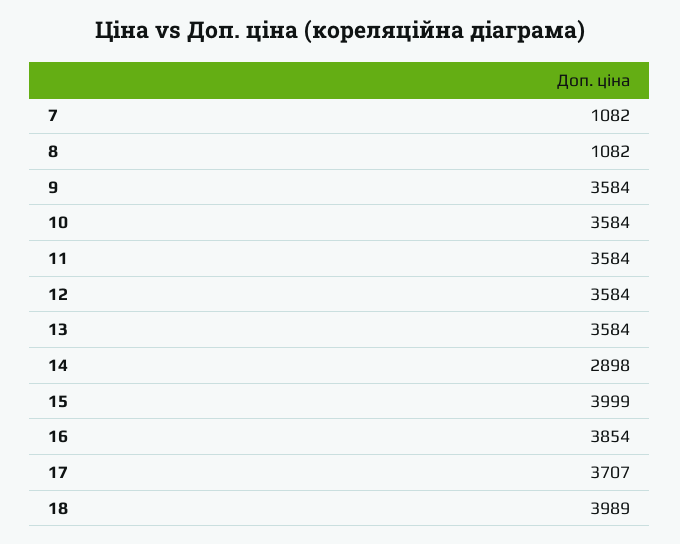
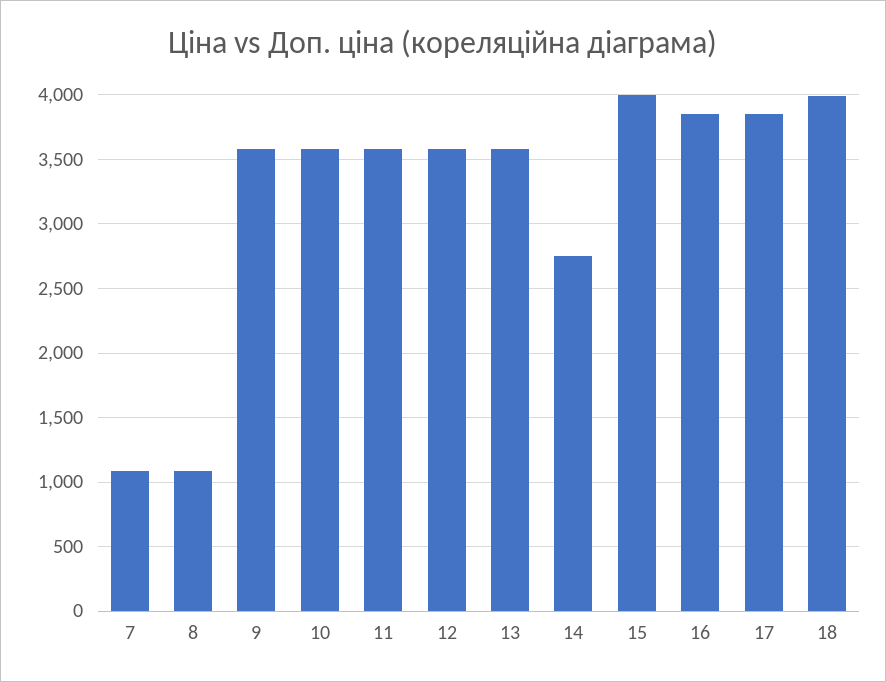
  {
    "7": 1082,
    "8": 1082,
    "9": 3584,
    "10": 3584,
    "11": 3584,
    "12": 3584,
    "13": 3584,
-   "14": 2898,
+   "14": 2750,
    "15": 3999,
    "16": 3854,
-   "17": 3707,
+   "17": 3850,
    "18": 3989
  }

